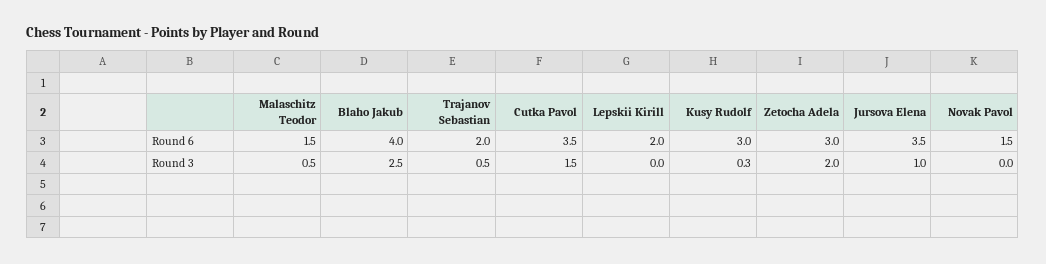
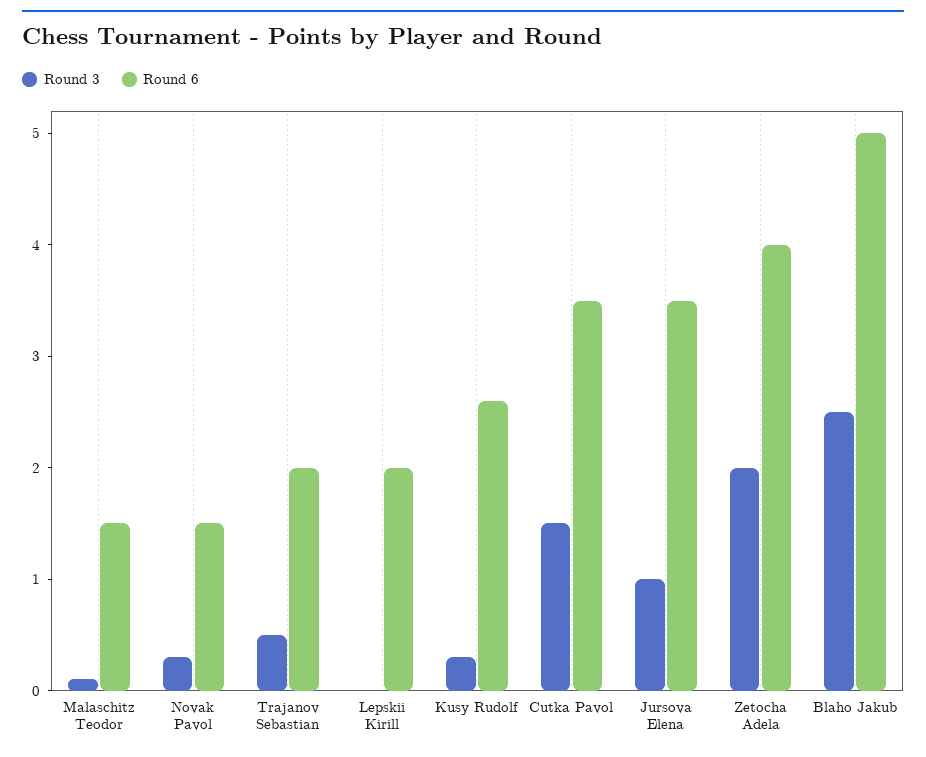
  {
    "Round 6": {
      "Malaschitz Teodor": 1.5,
-     "Blaho Jakub": 4,
+     "Blaho Jakub": 5,
      "Trajanov Sebastian": 2,
      "Cutka Pavol": 3.5,
      "Lepskii Kirill": 2,
-     "Kusy Rudolf": 3,
+     "Kusy Rudolf": 2.6,
-     "Zetocha Adela": 3,
+     "Zetocha Adela": 4,
      "Jursova Elena": 3.5,
      "Novak Pavol": 1.5
    },
    "Round 3": {
-     "Malaschitz Teodor": 0.5,
+     "Malaschitz Teodor": 0.1,
      "Blaho Jakub": 2.5,
      "Trajanov Sebastian": 0.5,
      "Cutka Pavol": 1.5,
      "Lepskii Kirill": 0,
      "Kusy Rudolf": 0.3,
      "Zetocha Adela": 2,
      "Jursova Elena": 1,
-     "Novak Pavol": 0
+     "Novak Pavol": 0.3
    }
  }

